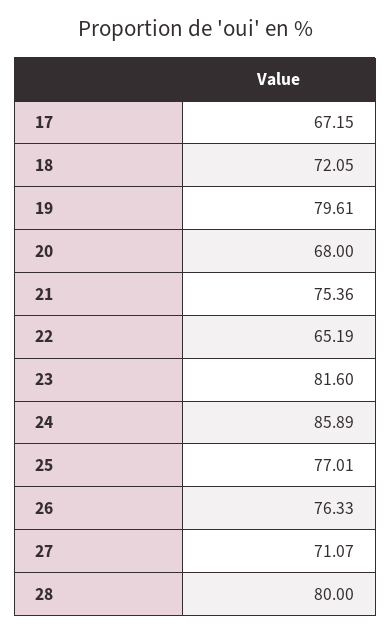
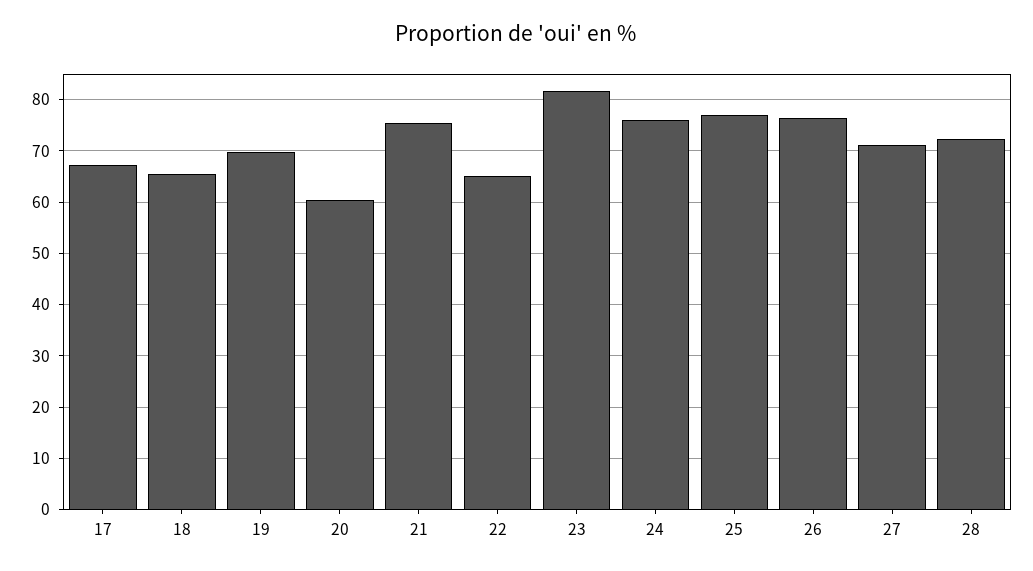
  {
    "17": 67.15,
-   "18": 72.05,
+   "18": 66,
-   "19": 79.61,
+   "19": 70,
-   "20": 68,
+   "20": 60,
    "21": 75.36,
    "22": 65.19,
    "23": 81.6,
-   "24": 85.89,
+   "24": 76,
    "25": 77.01,
    "26": 76.33,
    "27": 71.07,
-   "28": 80
+   "28": 72
  }

